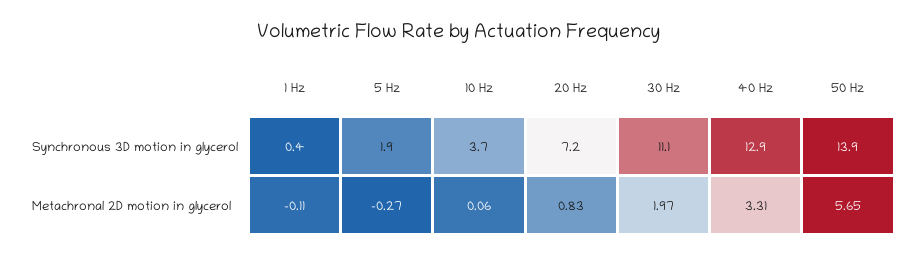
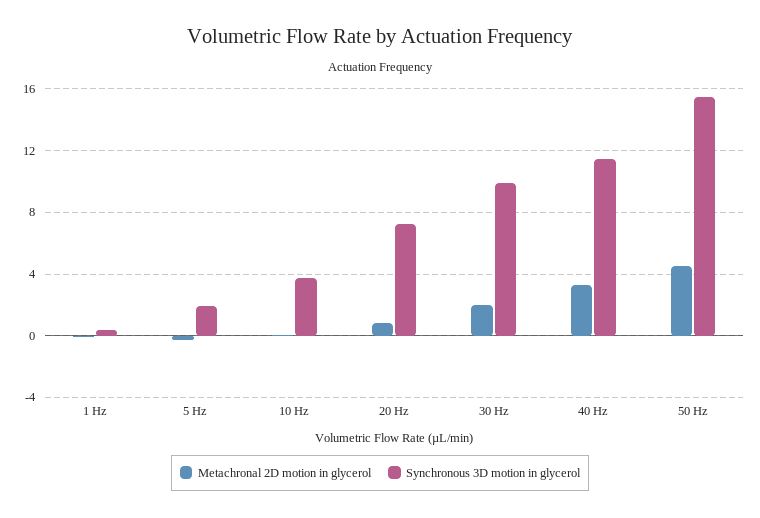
  {
    "Synchronous 3D motion in glycerol": {
      "1 Hz": 0.4,
      "5 Hz": 1.9,
      "10 Hz": 3.7,
      "20 Hz": 7.2,
-     "30 Hz": 11.1,
+     "30 Hz": 10,
-     "40 Hz": 12.9,
+     "40 Hz": 11.5,
-     "50 Hz": 13.9
+     "50 Hz": 15.5
    },
    "Metachronal 2D motion in glycerol": {
      "1 Hz": -0.11,
      "5 Hz": -0.27,
      "10 Hz": 0.06,
      "20 Hz": 0.83,
      "30 Hz": 1.97,
      "40 Hz": 3.31,
-     "50 Hz": 5.65
+     "50 Hz": 4.5
    }
  }

